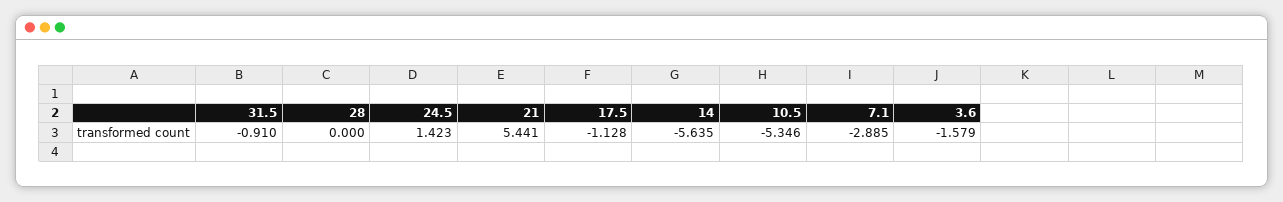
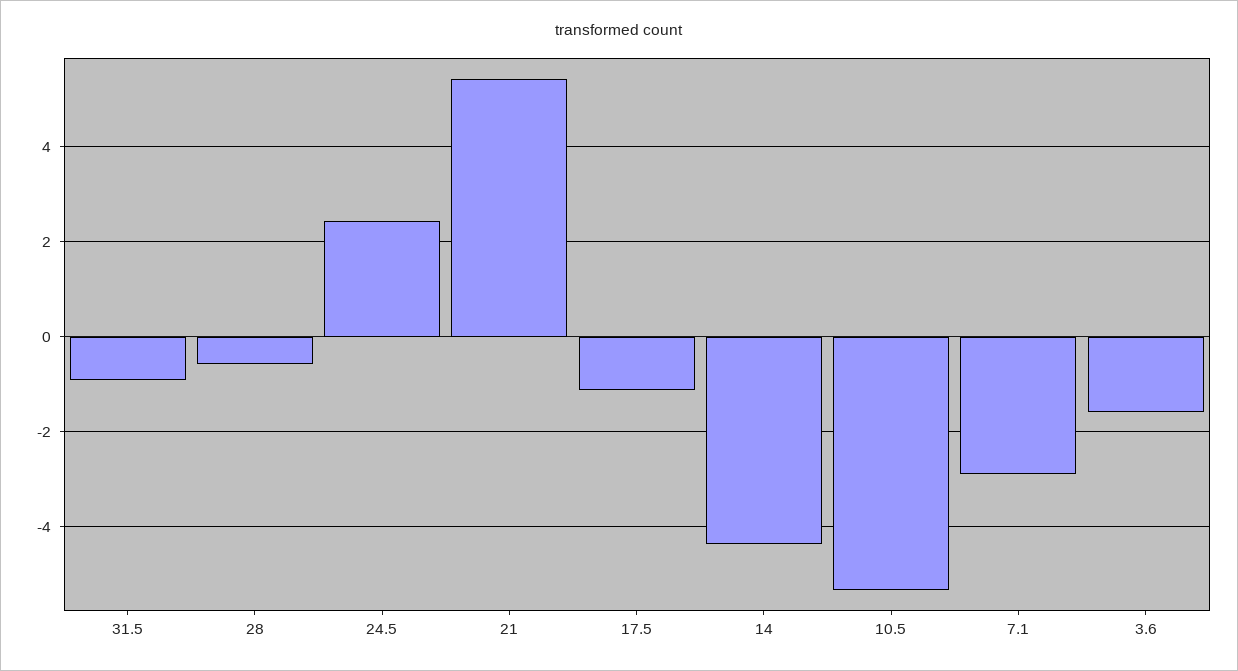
  {
    "31.5": -0.91,
-   "28": 0,
+   "28": -0.6,
-   "24.5": 1.423,
+   "24.5": 2.4,
    "21": 5.441,
    "17.5": -1.128,
-   "14": -5.635,
+   "14": -4.4,
    "10.5": -5.346,
    "7.1": -2.885,
    "3.6": -1.579
  }

